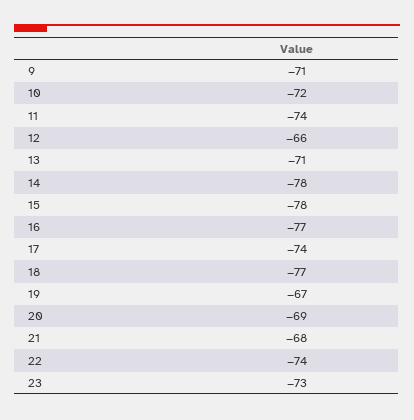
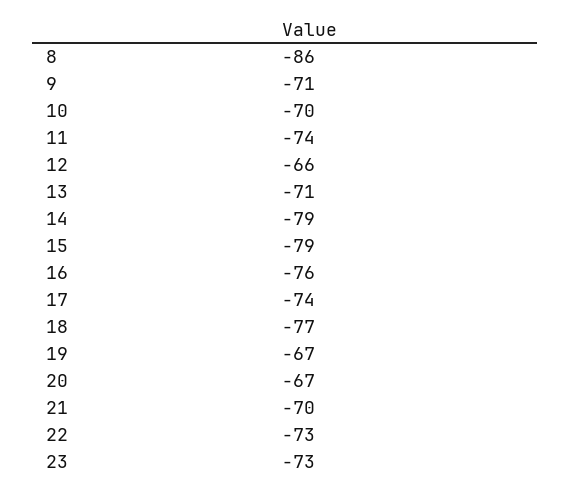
  {
    "9": -71,
-   "10": -72,
+   "10": -70,
    "11": -74,
    "12": -66,
    "13": -71,
-   "14": -78,
+   "14": -79,
-   "15": -78,
+   "15": -79,
-   "16": -77,
+   "16": -76,
    "17": -74,
    "18": -77,
    "19": -67,
-   "20": -69,
+   "20": -67,
-   "21": -68,
+   "21": -70,
-   "22": -74,
+   "22": -73,
-   "23": -73
+   "23": -73,
+   "8": -86
  }

